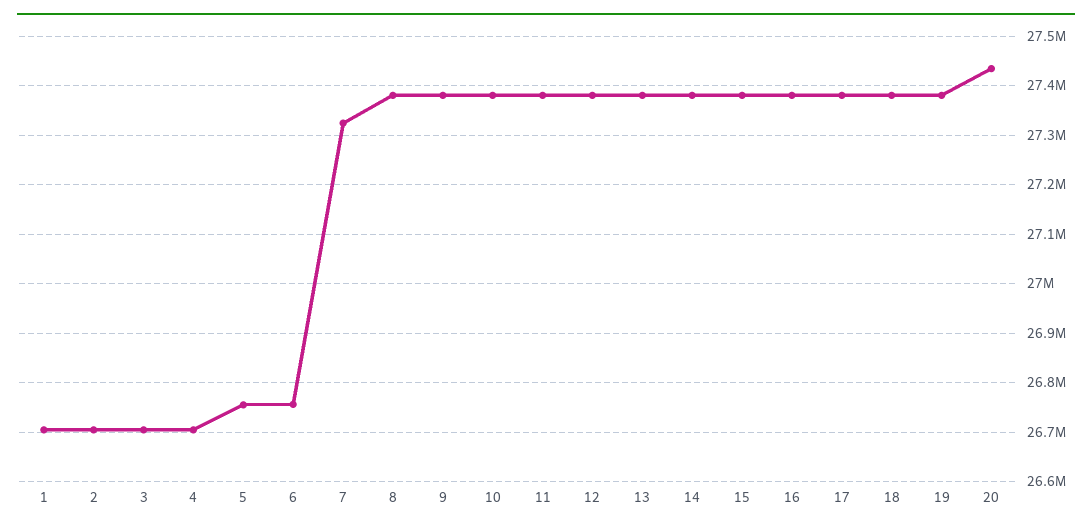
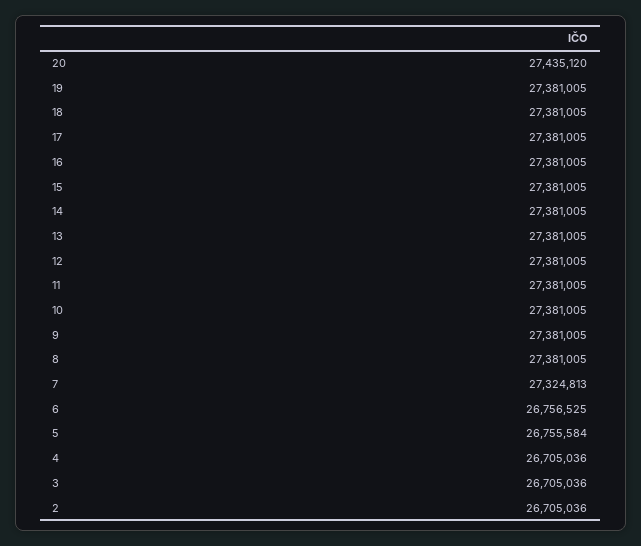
  {
-   "1": 26700000,
    "2": 26705036,
    "3": 26705036,
    "4": 26705036,
    "5": 26755584,
    "6": 26756525,
    "7": 27324813,
    "8": 27381005,
    "9": 27381005,
    "10": 27381005,
    "11": 27381005,
    "12": 27381005,
    "13": 27381005,
    "14": 27381005,
    "15": 27381005,
    "16": 27381005,
    "17": 27381005,
    "18": 27381005,
    "19": 27381005,
    "20": 27435120
  }

